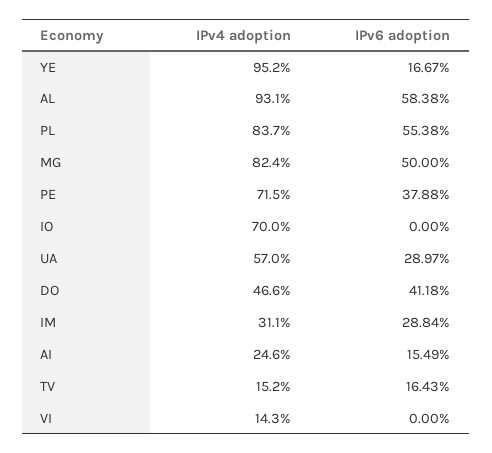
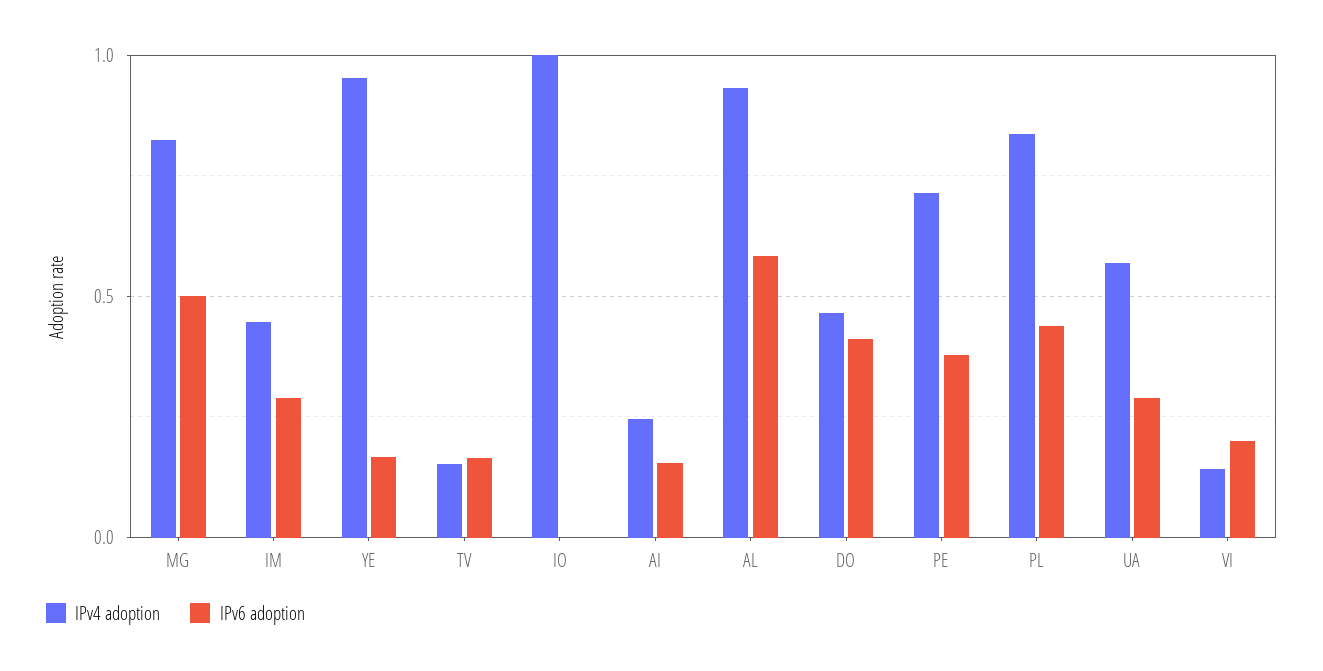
  {
    "IPv4 adoption": {
      "YE": 0.952,
      "AL": 0.931,
      "PL": 0.837,
      "MG": 0.824,
      "PE": 0.715,
-     "IO": 0.7,
+     "IO": 1,
      "UA": 0.57,
      "DO": 0.466,
-     "IM": 0.311,
+     "IM": 0.45,
      "AI": 0.246,
      "TV": 0.152,
      "VI": 0.143
    },
    "IPv6 adoption": {
      "YE": 0.1667,
      "AL": 0.5838,
-     "PL": 0.5538,
+     "PL": 0.45,
      "MG": 0.5,
      "PE": 0.3788,
      "IO": 0,
      "UA": 0.2897,
      "DO": 0.4118,
      "IM": 0.2884,
      "AI": 0.1549,
      "TV": 0.1643,
-     "VI": 0
+     "VI": 0.2
    }
  }

